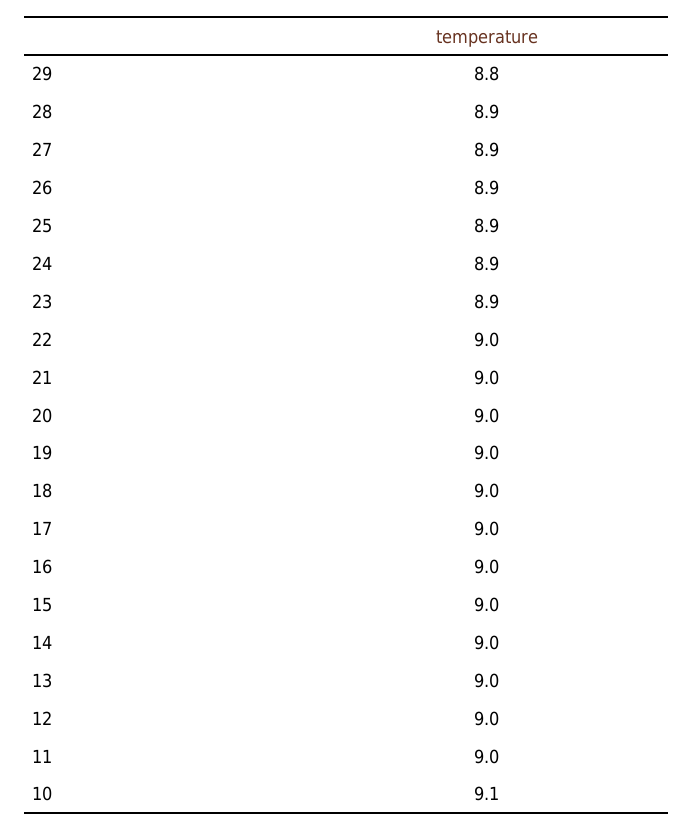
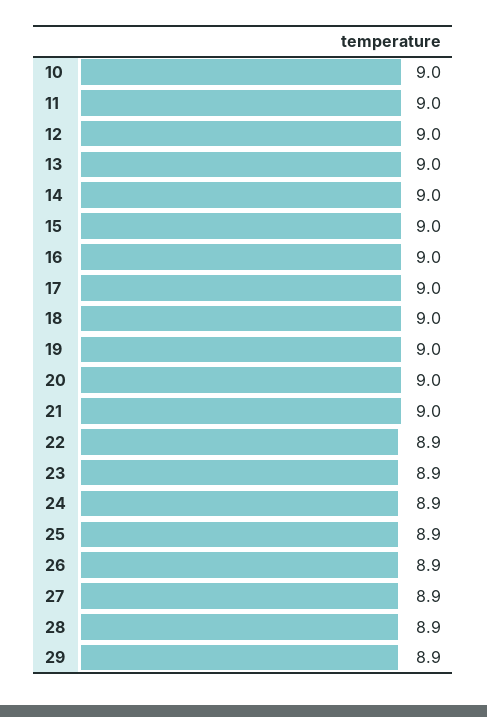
  {
-   "29": 8.8,
+   "29": 8.9,
    "28": 8.9,
    "27": 8.9,
    "26": 8.9,
    "25": 8.9,
    "24": 8.9,
    "23": 8.9,
-   "22": 9,
+   "22": 8.9,
    "21": 9,
    "20": 9,
    "19": 9,
    "18": 9,
    "17": 9,
    "16": 9,
    "15": 9,
    "14": 9,
    "13": 9,
    "12": 9,
    "11": 9,
-   "10": 9.1
+   "10": 9
  }

